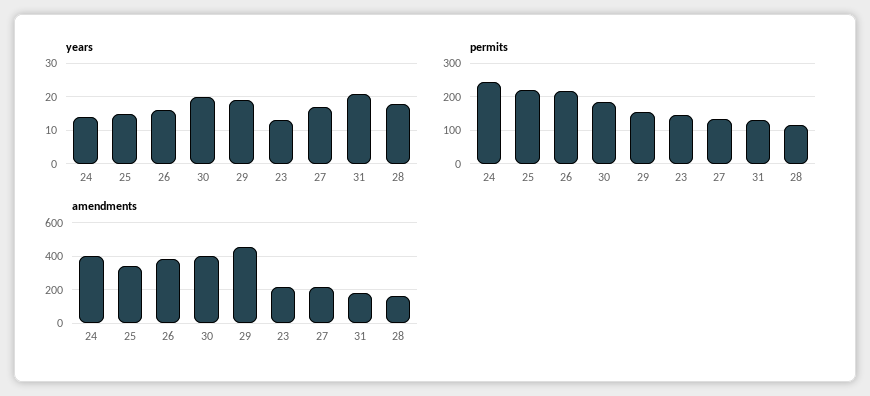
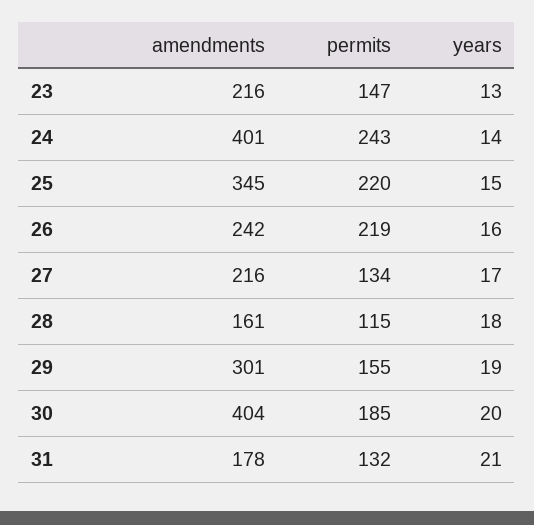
  {
    "years": {
      "24": 14,
      "25": 15,
      "26": 16,
      "30": 20,
      "29": 19,
      "23": 13,
      "27": 17,
      "31": 21,
      "28": 18
    },
    "permits": {
      "24": 243,
      "25": 220,
      "26": 219,
      "30": 185,
      "29": 155,
      "23": 147,
      "27": 134,
      "31": 132,
      "28": 115
    },
    "amendments": {
      "24": 401,
      "25": 345,
-     "26": 400,
+     "26": 242,
      "30": 404,
-     "29": 450,
+     "29": 301,
      "23": 216,
      "27": 216,
      "31": 178,
      "28": 161
    }
  }

